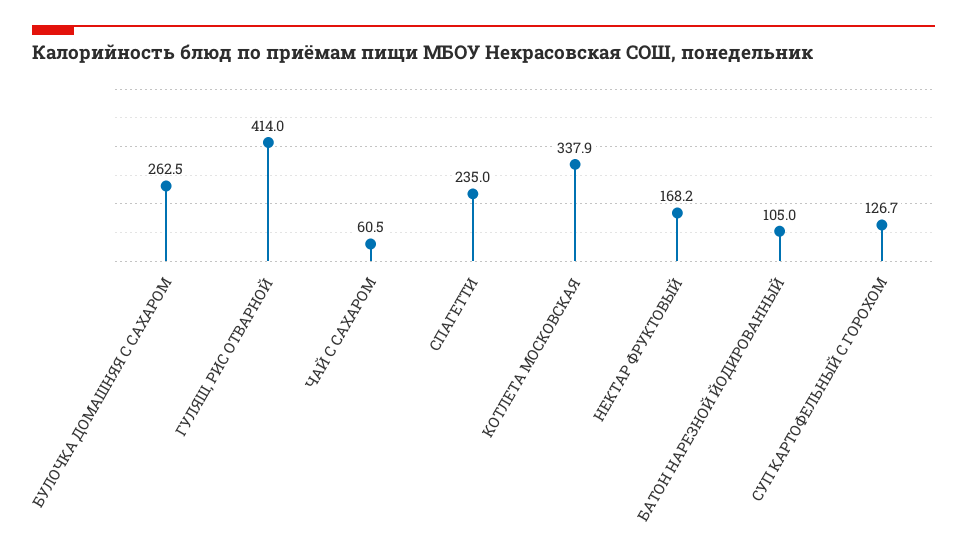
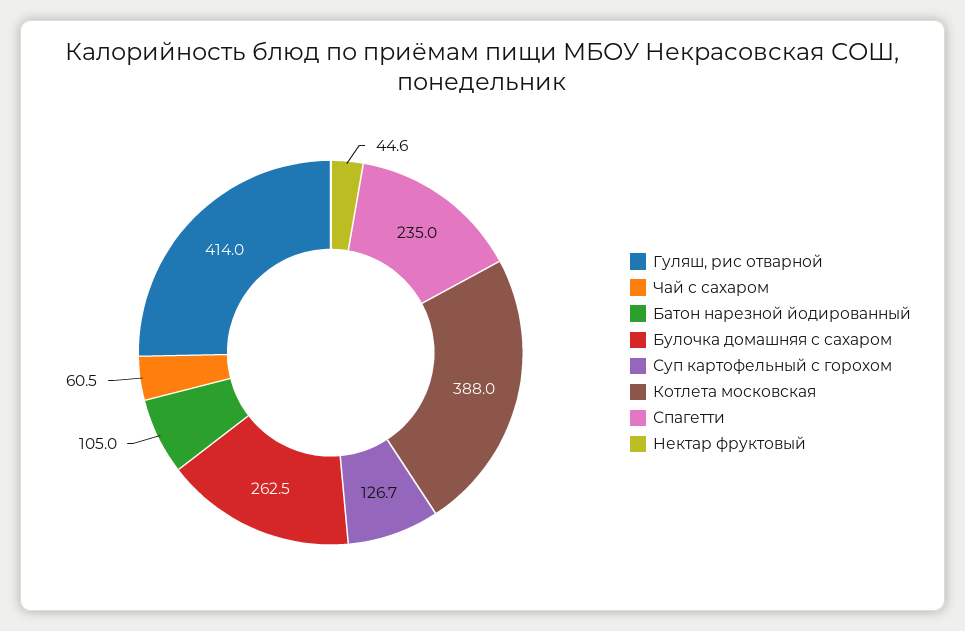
  {
    "БУЛОЧКА ДОМАШНЯЯ С САХАРОМ": 262.5,
    "ГУЛЯШ, РИС ОТВАРНОЙ": 414,
    "ЧАЙ С САХАРОМ": 60.5,
    "СПАГЕТТИ": 235,
-   "КОТЛЕТА МОСКОВСКАЯ": 337.9,
+   "КОТЛЕТА МОСКОВСКАЯ": 388,
-   "НЕКТАР ФРУКТОВЫЙ": 168.2,
+   "НЕКТАР ФРУКТОВЫЙ": 44.6,
    "БАТОН НАРЕЗНОЙ ЙОДИРОВАННЫЙ": 105,
    "СУП КАРТОФЕЛЬНЫЙ С ГОРОХОМ": 126.7
  }

